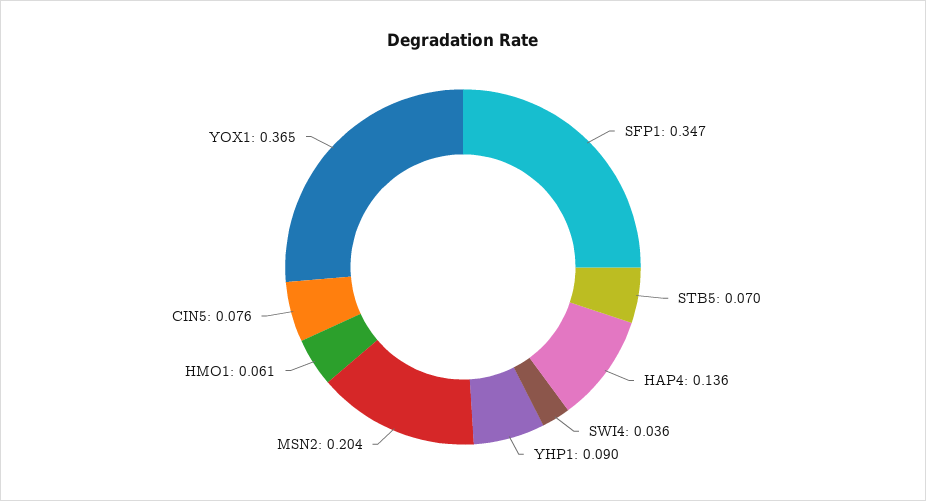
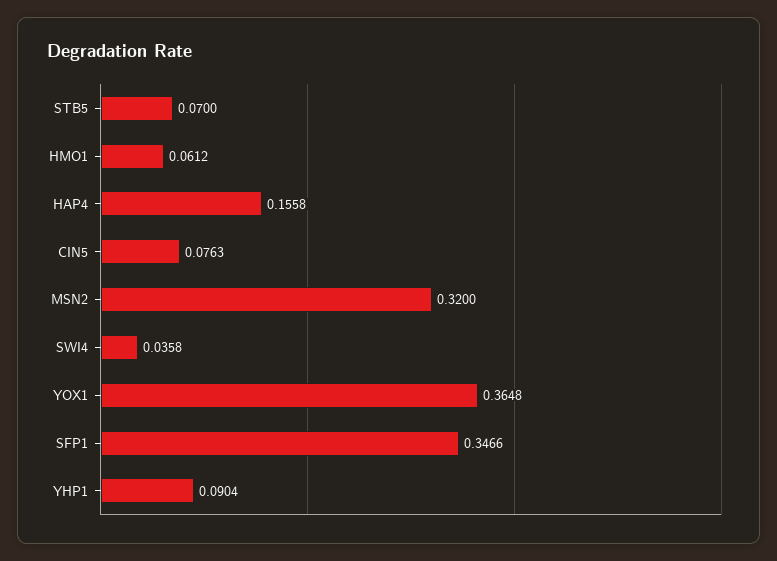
  {
    "SFP1": 0.3466,
    "STB5": 0.07,
-   "HAP4": 0.136,
+   "HAP4": 0.1558,
    "SWI4": 0.0358,
    "YHP1": 0.0904,
-   "MSN2": 0.204,
+   "MSN2": 0.32,
    "HMO1": 0.0612,
    "CIN5": 0.0763,
    "YOX1": 0.3648
  }

